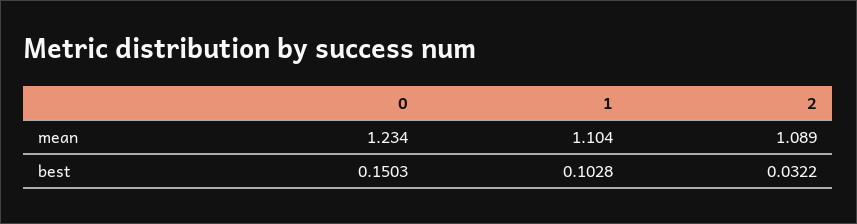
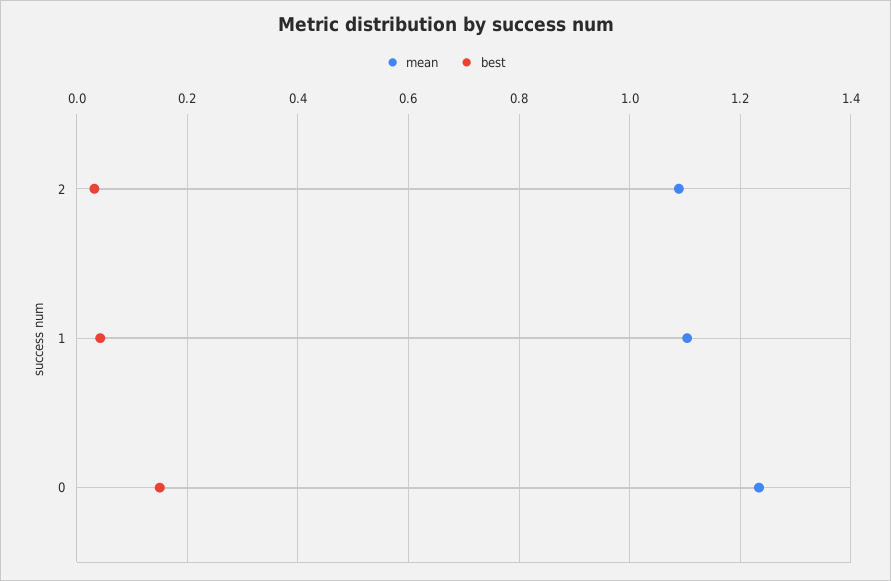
  {
    "mean": {
      "0": 1.234,
      "1": 1.104,
      "2": 1.089
    },
    "best": {
      "0": 0.1503,
-     "1": 0.1028,
+     "1": 0.04,
      "2": 0.0322
    }
  }

